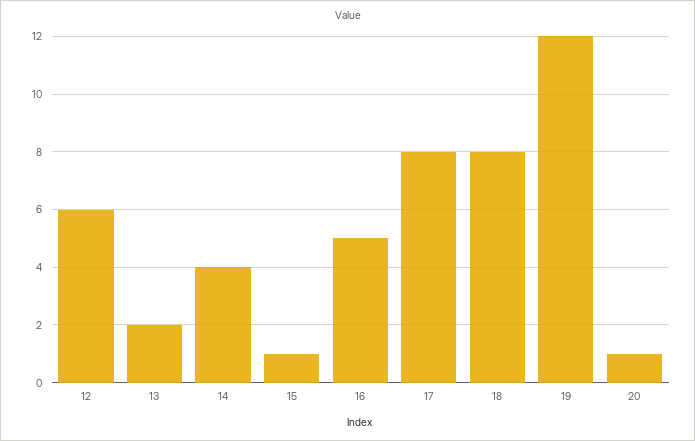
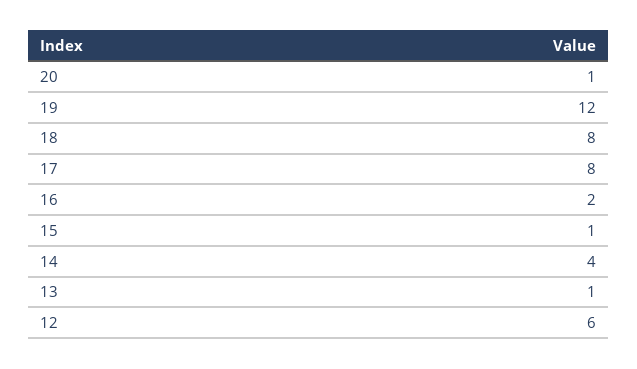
  {
    "12": 6,
-   "13": 2,
+   "13": 1,
    "14": 4,
    "15": 1,
-   "16": 5,
+   "16": 2,
    "17": 8,
    "18": 8,
    "19": 12,
    "20": 1
  }

